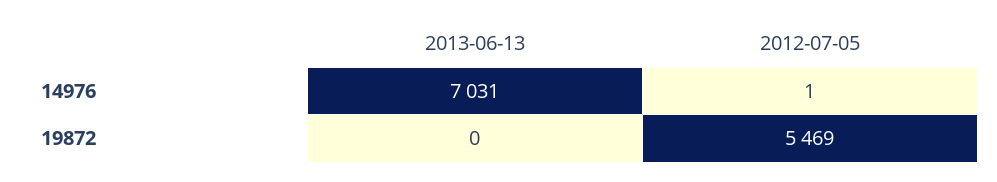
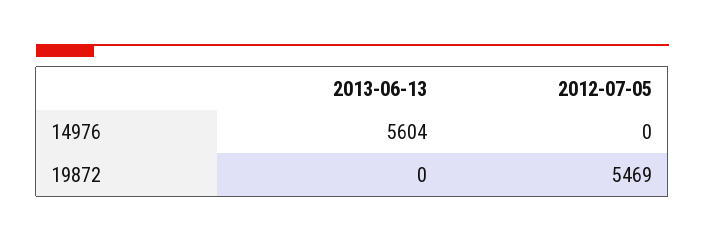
  {
    "2013-06-13": {
-     "14976": 7031,
+     "14976": 5604,
      "19872": 0
    },
    "2012-07-05": {
-     "14976": 1,
+     "14976": 0,
      "19872": 5469
    }
  }

